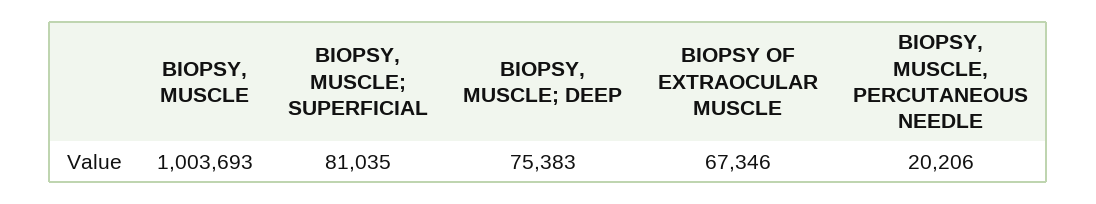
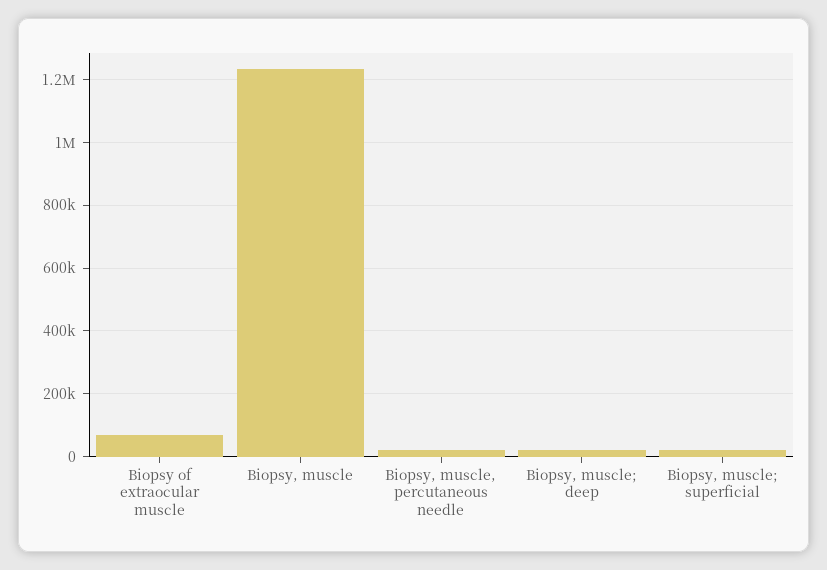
  {
-   "BIOPSY, MUSCLE": 1003693,
+   "BIOPSY, MUSCLE": 1240000,
-   "BIOPSY, MUSCLE; SUPERFICIAL": 81035,
+   "BIOPSY, MUSCLE; SUPERFICIAL": 20000,
-   "BIOPSY, MUSCLE; DEEP": 75383,
+   "BIOPSY, MUSCLE; DEEP": 20000,
    "BIOPSY OF EXTRAOCULAR MUSCLE": 67346,
    "BIOPSY, MUSCLE, PERCUTANEOUS NEEDLE": 20206
  }

